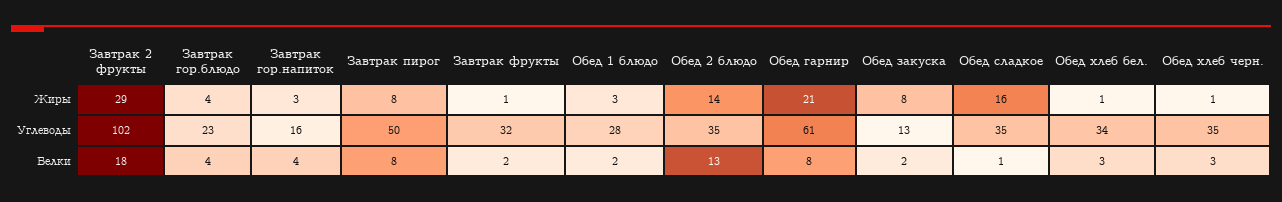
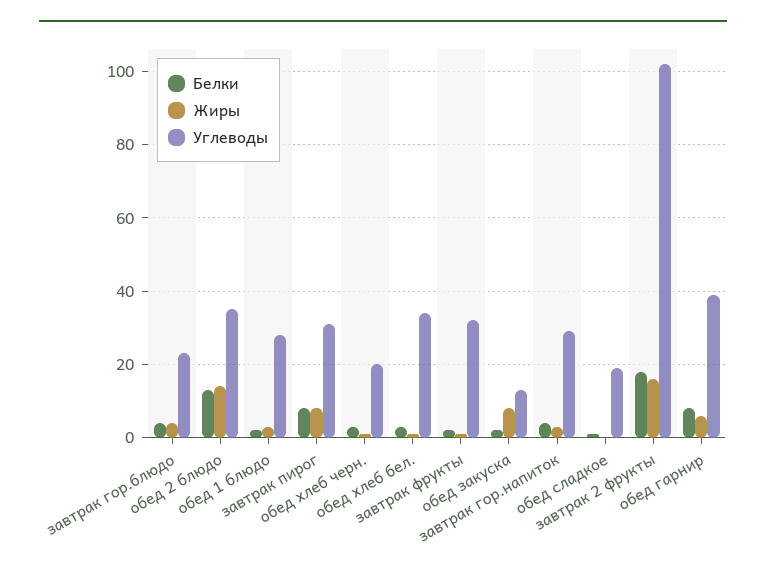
  {
    "Жиры": {
-     "Завтрак 2 фрукты": 29,
+     "Завтрак 2 фрукты": 15,
      "Завтрак гор.блюдо": 4,
      "Завтрак гор.напиток": 3,
      "Завтрак пирог": 8,
      "Завтрак фрукты": 1,
      "Обед 1 блюдо": 3,
      "Обед 2 блюдо": 14,
-     "Обед гарнир": 21,
+     "Обед гарнир": 5,
      "Обед закуска": 8,
-     "Обед сладкое": 16,
+     "Обед сладкое": 0,
      "Обед хлеб бел.": 1,
      "Обед хлеб черн.": 1
    },
    "Углеводы": {
      "Завтрак 2 фрукты": 102,
      "Завтрак гор.блюдо": 23,
-     "Завтрак гор.напиток": 16,
+     "Завтрак гор.напиток": 30,
-     "Завтрак пирог": 50,
+     "Завтрак пирог": 30,
      "Завтрак фрукты": 32,
      "Обед 1 блюдо": 28,
      "Обед 2 блюдо": 35,
-     "Обед гарнир": 61,
+     "Обед гарнир": 40,
      "Обед закуска": 13,
-     "Обед сладкое": 35,
+     "Обед сладкое": 20,
      "Обед хлеб бел.": 34,
-     "Обед хлеб черн.": 35
+     "Обед хлеб черн.": 20
    },
    "Белки": {
      "Завтрак 2 фрукты": 18,
      "Завтрак гор.блюдо": 4,
      "Завтрак гор.напиток": 4,
      "Завтрак пирог": 8,
      "Завтрак фрукты": 2,
      "Обед 1 блюдо": 2,
      "Обед 2 блюдо": 13,
      "Обед гарнир": 8,
      "Обед закуска": 2,
      "Обед сладкое": 1,
      "Обед хлеб бел.": 3,
      "Обед хлеб черн.": 3
    }
  }

